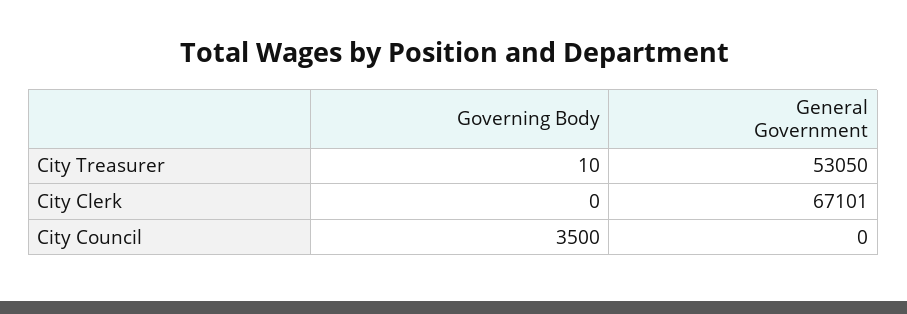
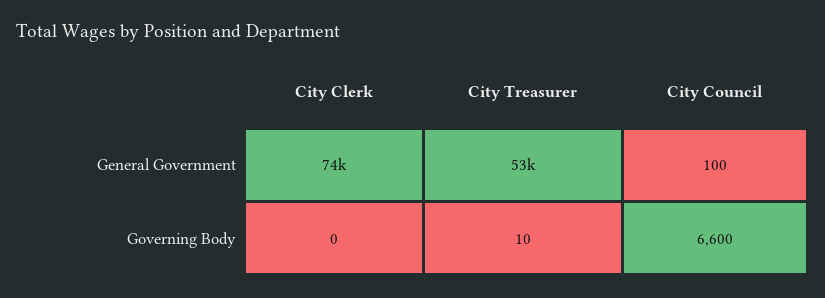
  {
    "Governing Body": {
      "City Treasurer": 10,
      "City Clerk": 0,
-     "City Council": 3500
+     "City Council": 6600
    },
    "General Government": {
      "City Treasurer": 53050,
-     "City Clerk": 67101,
+     "City Clerk": 74000,
-     "City Council": 0
+     "City Council": 100
    }
  }

